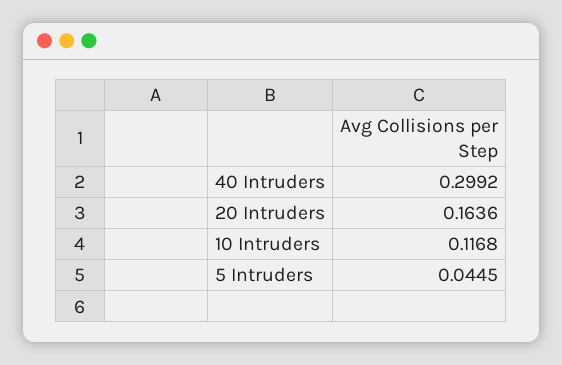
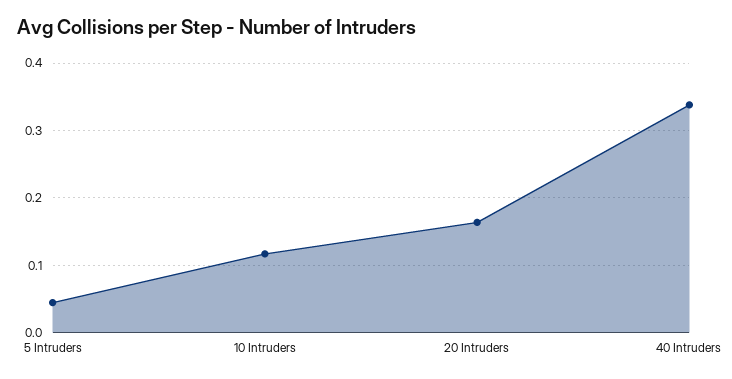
  {
-   "40 Intruders": 0.2992,
+   "40 Intruders": 0.34,
    "20 Intruders": 0.1636,
    "10 Intruders": 0.1168,
    "5 Intruders": 0.0445
  }

